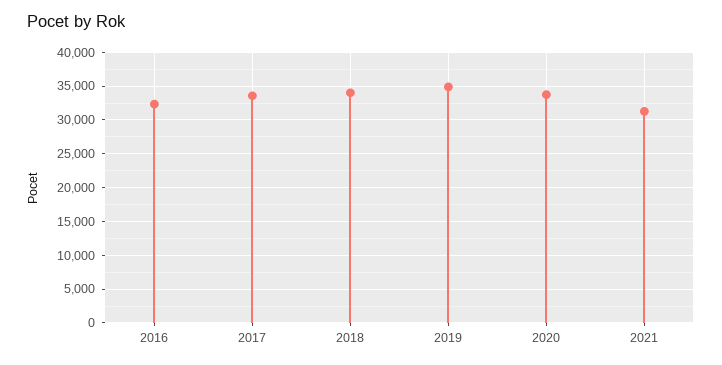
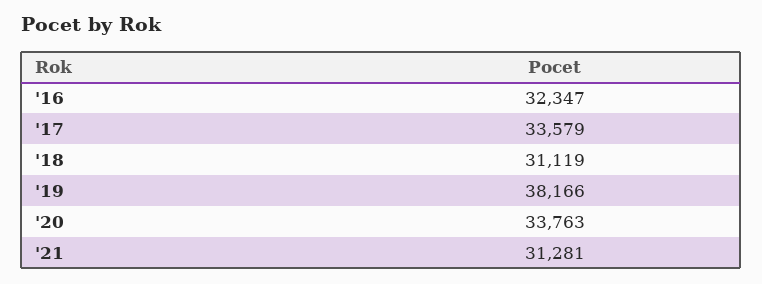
  {
    "2016": 32347,
    "2017": 33579,
-   "2018": 34000,
+   "2018": 31119,
-   "2019": 35000,
+   "2019": 38166,
    "2020": 33763,
    "2021": 31281
  }

